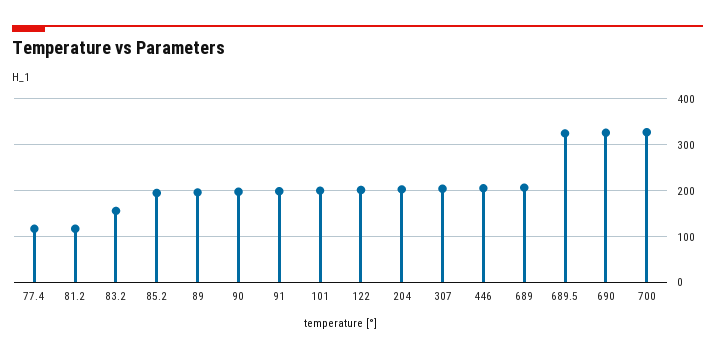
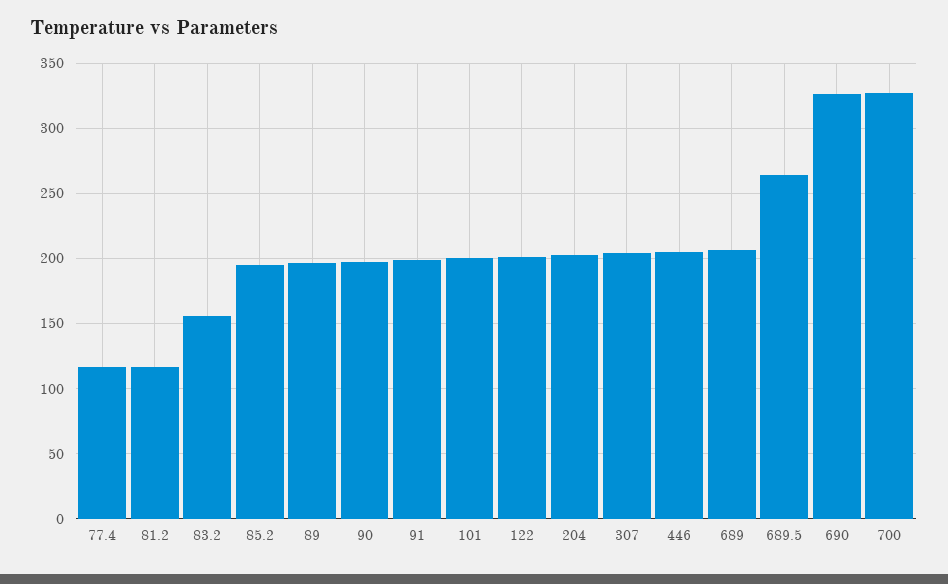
  {
    "77.4": 115,
    "81.2": 115,
    "83.2": 155,
    "85.2": 195,
    "89": 195,
    "90": 200,
    "91": 200,
    "101": 200,
    "122": 200,
    "204": 205,
    "307": 205,
    "446": 205,
    "689": 205,
-   "689.5": 320,
+   "689.5": 265,
    "690": 325,
    "700": 330
  }

